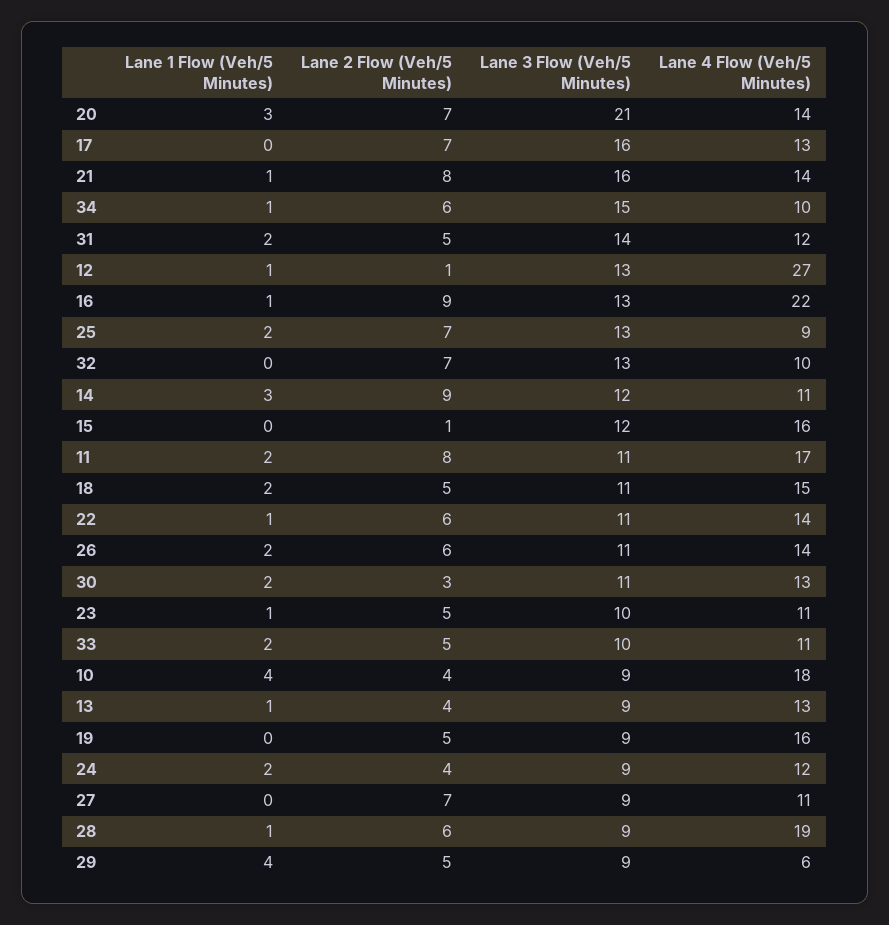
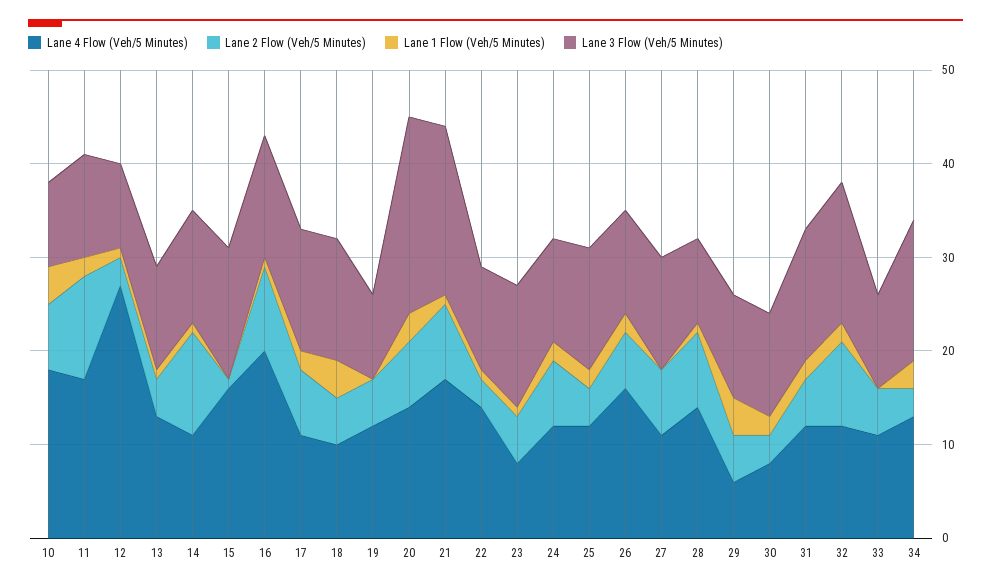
  {
    "Lane 1 Flow (Veh/5 Minutes)": {
      "20": 3,
-     "17": 0,
+     "17": 2,
      "21": 1,
-     "34": 1,
+     "34": 3,
      "31": 2,
      "12": 1,
      "16": 1,
      "25": 2,
-     "32": 0,
+     "32": 2,
-     "14": 3,
+     "14": 1,
      "15": 0,
      "11": 2,
-     "18": 2,
+     "18": 4,
      "22": 1,
      "26": 2,
      "30": 2,
      "23": 1,
-     "33": 2,
+     "33": 0,
      "10": 4,
      "13": 1,
      "19": 0,
      "24": 2,
      "27": 0,
      "28": 1,
      "29": 4
    },
    "Lane 2 Flow (Veh/5 Minutes)": {
      "20": 7,
      "17": 7,
      "21": 8,
-     "34": 6,
+     "34": 3,
      "31": 5,
-     "12": 1,
+     "12": 3,
      "16": 9,
-     "25": 7,
+     "25": 4,
-     "32": 7,
+     "32": 9,
-     "14": 9,
+     "14": 11,
      "15": 1,
-     "11": 8,
+     "11": 11,
      "18": 5,
-     "22": 6,
+     "22": 3,
      "26": 6,
      "30": 3,
      "23": 5,
      "33": 5,
-     "10": 4,
+     "10": 7,
      "13": 4,
      "19": 5,
-     "24": 4,
+     "24": 7,
      "27": 7,
-     "28": 6,
+     "28": 8,
      "29": 5
    },
    "Lane 3 Flow (Veh/5 Minutes)": {
      "20": 21,
-     "17": 16,
+     "17": 13,
-     "21": 16,
+     "21": 18,
      "34": 15,
      "31": 14,
-     "12": 13,
+     "12": 9,
      "16": 13,
      "25": 13,
-     "32": 13,
+     "32": 15,
      "14": 12,
-     "15": 12,
+     "15": 14,
      "11": 11,
-     "18": 11,
+     "18": 13,
      "22": 11,
      "26": 11,
      "30": 11,
-     "23": 10,
+     "23": 13,
      "33": 10,
      "10": 9,
-     "13": 9,
+     "13": 11,
      "19": 9,
-     "24": 9,
+     "24": 11,
-     "27": 9,
+     "27": 12,
      "28": 9,
-     "29": 9
+     "29": 11
    },
    "Lane 4 Flow (Veh/5 Minutes)": {
      "20": 14,
-     "17": 13,
+     "17": 11,
-     "21": 14,
+     "21": 17,
-     "34": 10,
+     "34": 13,
      "31": 12,
      "12": 27,
-     "16": 22,
+     "16": 20,
-     "25": 9,
+     "25": 12,
-     "32": 10,
+     "32": 12,
      "14": 11,
      "15": 16,
      "11": 17,
-     "18": 15,
+     "18": 10,
      "22": 14,
-     "26": 14,
+     "26": 16,
-     "30": 13,
+     "30": 8,
-     "23": 11,
+     "23": 8,
      "33": 11,
      "10": 18,
      "13": 13,
-     "19": 16,
+     "19": 12,
      "24": 12,
      "27": 11,
-     "28": 19,
+     "28": 14,
      "29": 6
    }
  }

